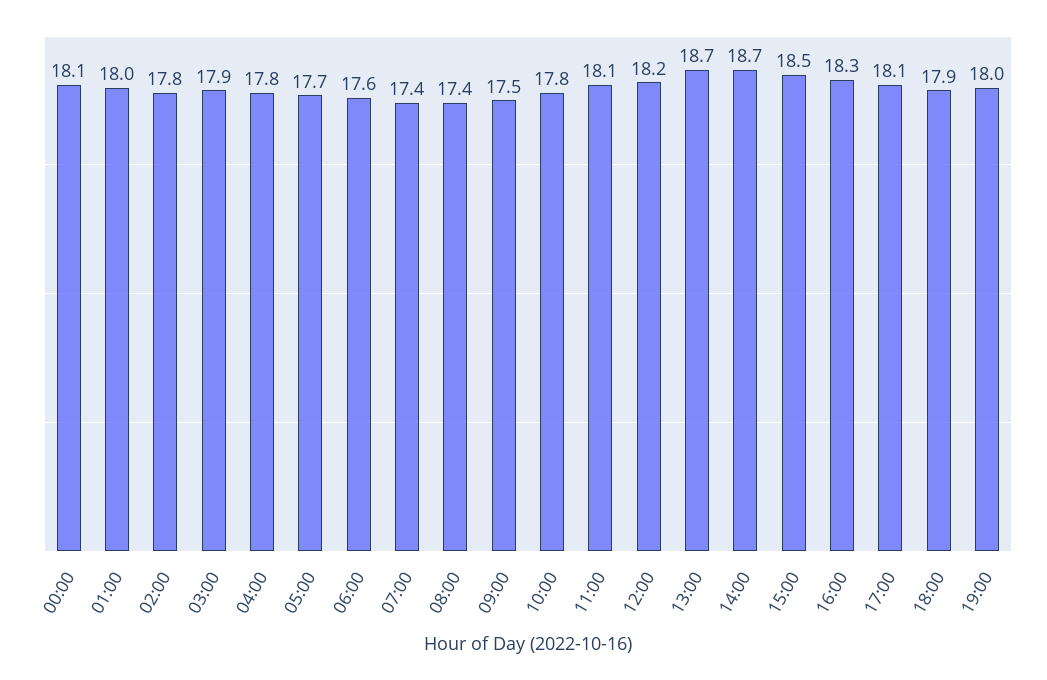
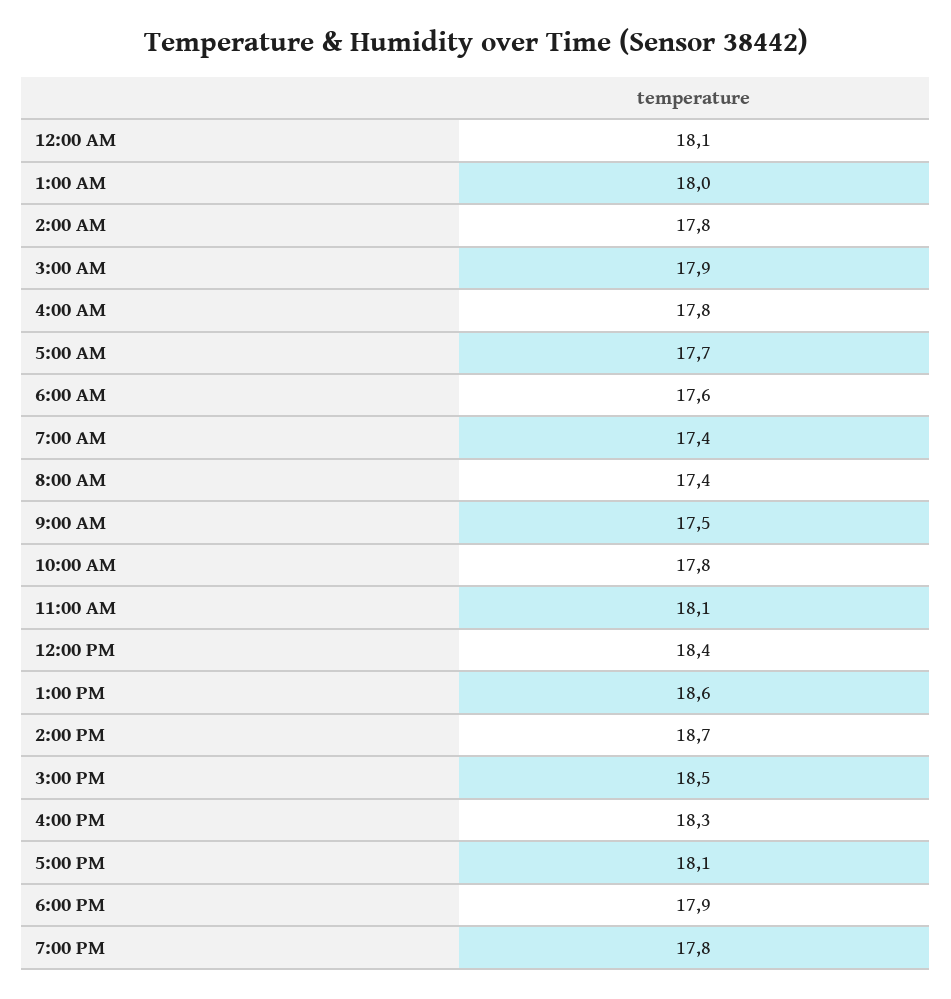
  {
    "00:00": 18.1,
    "01:00": 18,
    "02:00": 17.8,
    "03:00": 17.9,
    "04:00": 17.8,
    "05:00": 17.7,
    "06:00": 17.6,
    "07:00": 17.4,
    "08:00": 17.4,
    "09:00": 17.5,
    "10:00": 17.8,
    "11:00": 18.1,
-   "12:00": 18.2,
+   "12:00": 18.4,
-   "13:00": 18.7,
+   "13:00": 18.6,
    "14:00": 18.7,
    "15:00": 18.5,
    "16:00": 18.3,
    "17:00": 18.1,
    "18:00": 17.9,
-   "19:00": 18
+   "19:00": 17.8
  }

